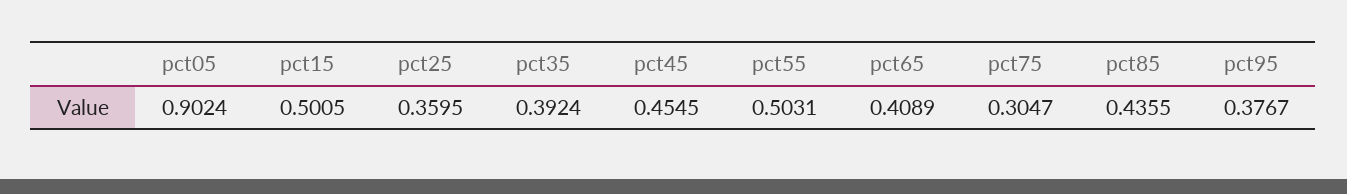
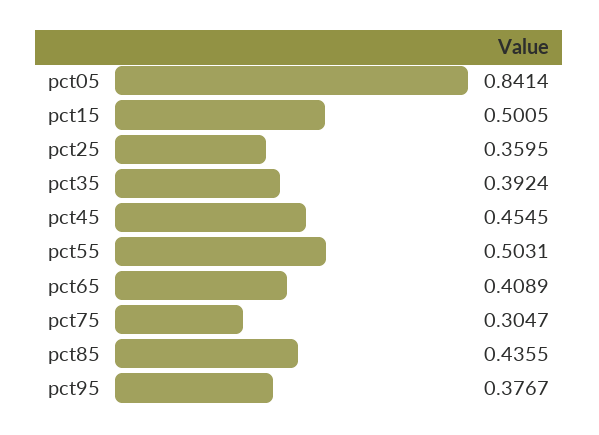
  {
-   "pct05": 0.9024,
+   "pct05": 0.8414,
    "pct15": 0.5005,
    "pct25": 0.3595,
    "pct35": 0.3924,
    "pct45": 0.4545,
    "pct55": 0.5031,
    "pct65": 0.4089,
    "pct75": 0.3047,
    "pct85": 0.4355,
    "pct95": 0.3767
  }

